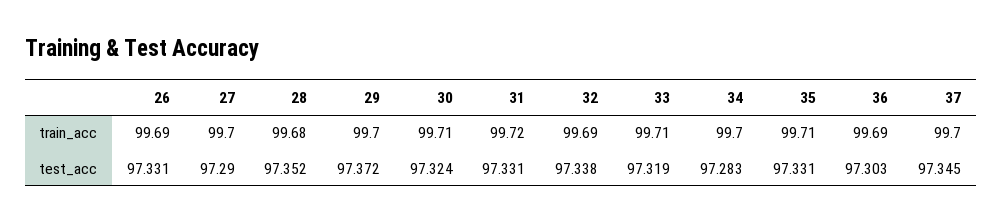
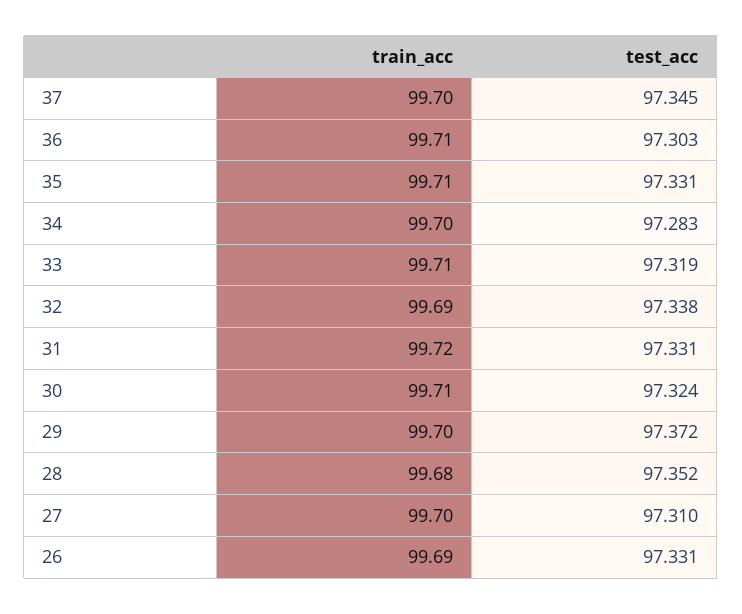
  {
    "26": {
      "train_acc": 99.69,
      "test_acc": 97.331
    },
    "27": {
      "train_acc": 99.7,
-     "test_acc": 97.29
+     "test_acc": 97.31
    },
    "28": {
      "train_acc": 99.68,
      "test_acc": 97.352
    },
    "29": {
      "train_acc": 99.7,
      "test_acc": 97.372
    },
    "30": {
      "train_acc": 99.71,
      "test_acc": 97.324
    },
    "31": {
      "train_acc": 99.72,
      "test_acc": 97.331
    },
    "32": {
      "train_acc": 99.69,
      "test_acc": 97.338
    },
    "33": {
      "train_acc": 99.71,
      "test_acc": 97.319
    },
    "34": {
      "train_acc": 99.7,
      "test_acc": 97.283
    },
    "35": {
      "train_acc": 99.71,
      "test_acc": 97.331
    },
    "36": {
-     "train_acc": 99.69,
+     "train_acc": 99.71,
      "test_acc": 97.303
    },
    "37": {
      "train_acc": 99.7,
      "test_acc": 97.345
    }
  }

